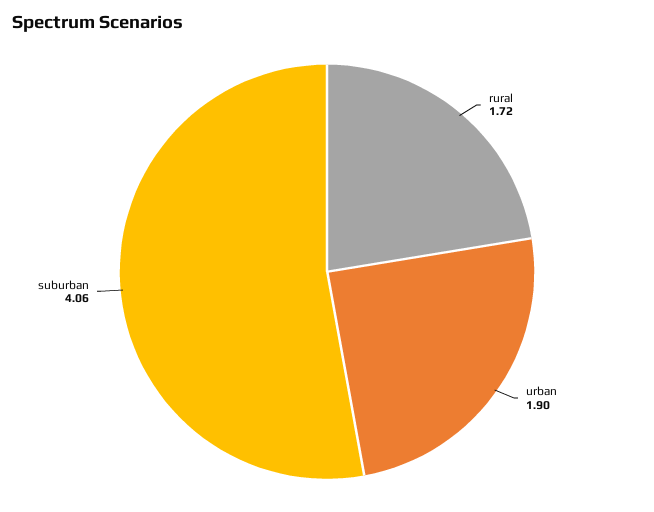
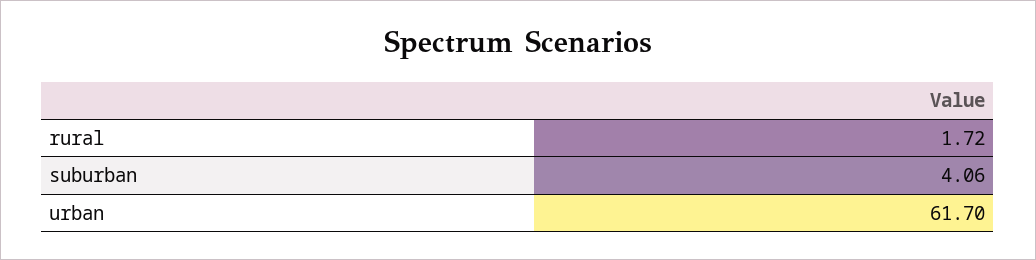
  {
    "rural": 1.72,
-   "urban": 1.9,
+   "urban": 61.7,
    "suburban": 4.06
  }

